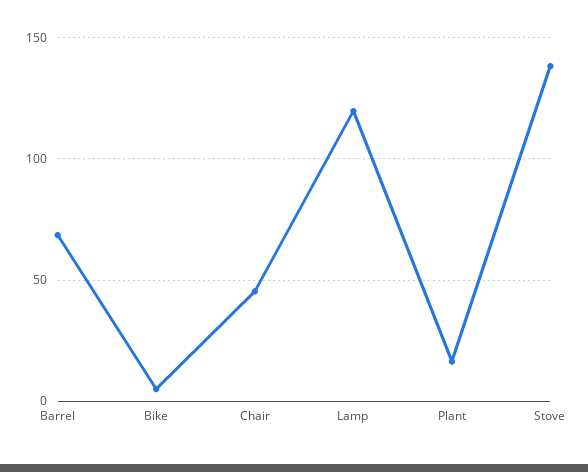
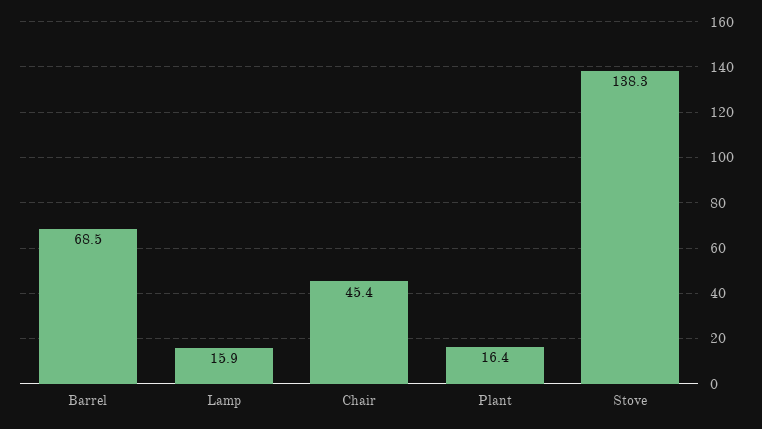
  {
    "Barrel": 68.5,
-   "Bike": 5,
    "Chair": 45.4,
-   "Lamp": 120,
+   "Lamp": 15.9,
    "Plant": 16.4,
    "Stove": 138.3
  }

